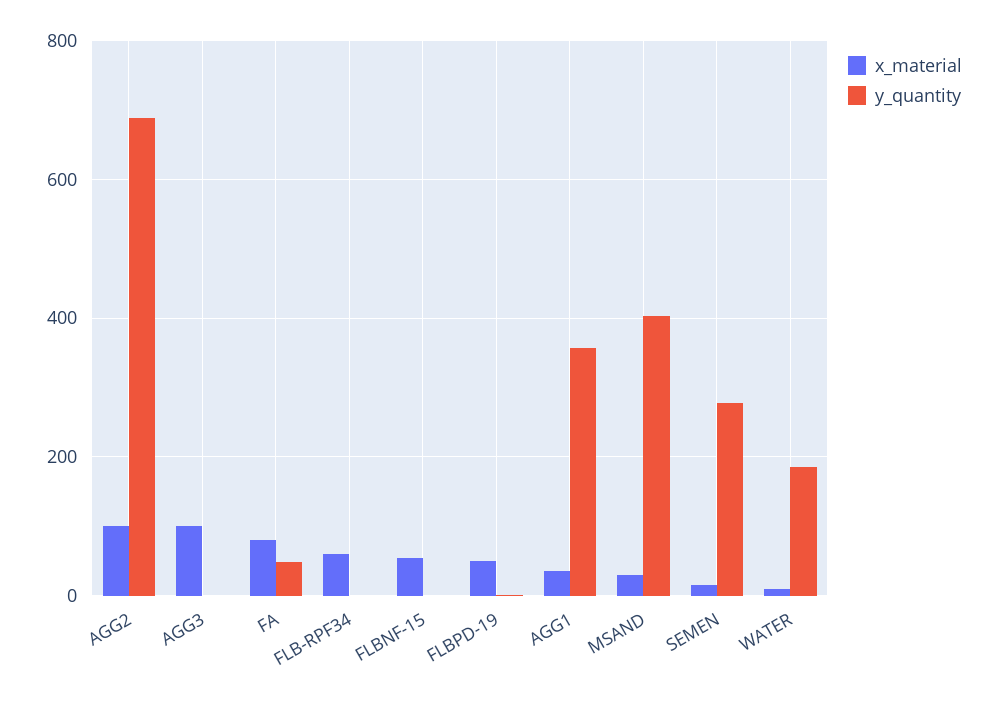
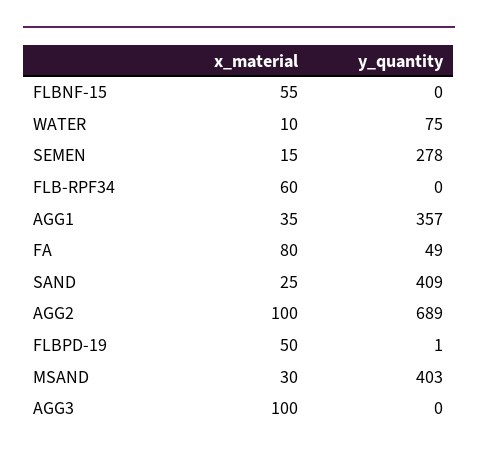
  {
    "x_material": {
      "AGG2": 100,
      "AGG3": 100,
      "FA": 80,
      "FLB-RPF34": 60,
      "FLBNF-15": 55,
      "FLBPD-19": 50,
      "AGG1": 35,
      "MSAND": 30,
      "SEMEN": 15,
-     "WATER": 10
+     "WATER": 10,
+     "SAND": 25
    },
    "y_quantity": {
      "AGG2": 689,
      "AGG3": 0,
      "FA": 49,
      "FLB-RPF34": 0,
      "FLBNF-15": 0,
      "FLBPD-19": 1,
      "AGG1": 357,
      "MSAND": 403,
      "SEMEN": 278,
-     "WATER": 180
+     "WATER": 75,
+     "SAND": 409
    }
  }

